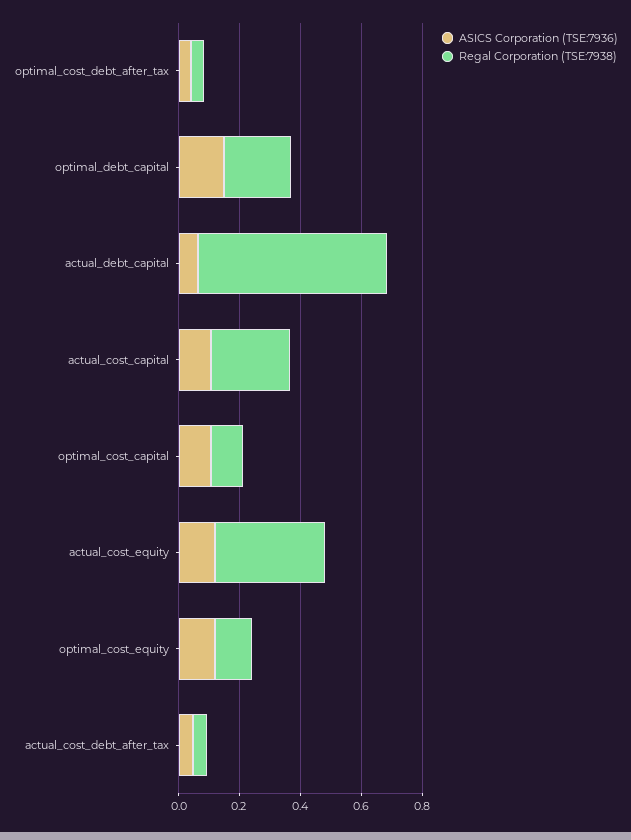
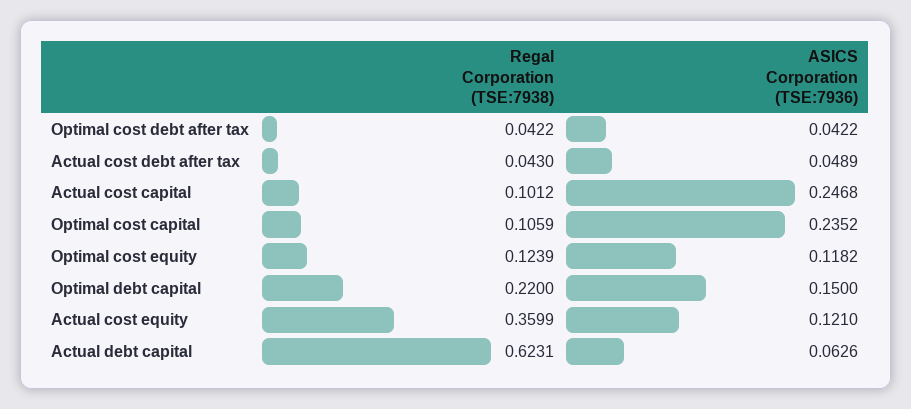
  {
    "ASICS Corporation (TSE:7936)": {
      "optimal_cost_debt_after_tax": 0.0422,
      "optimal_debt_capital": 0.15,
      "actual_debt_capital": 0.0626,
-     "actual_cost_capital": 0.1,
+     "actual_cost_capital": 0.2468,
-     "optimal_cost_capital": 0.1,
+     "optimal_cost_capital": 0.2352,
      "actual_cost_equity": 0.121,
      "optimal_cost_equity": 0.1182,
      "actual_cost_debt_after_tax": 0.0489
    },
    "Regal Corporation (TSE:7938)": {
      "optimal_cost_debt_after_tax": 0.0422,
      "optimal_debt_capital": 0.22,
      "actual_debt_capital": 0.6231,
-     "actual_cost_capital": 0.25,
+     "actual_cost_capital": 0.1012,
      "optimal_cost_capital": 0.1059,
      "actual_cost_equity": 0.3599,
      "optimal_cost_equity": 0.1239,
      "actual_cost_debt_after_tax": 0.043
    }
  }

